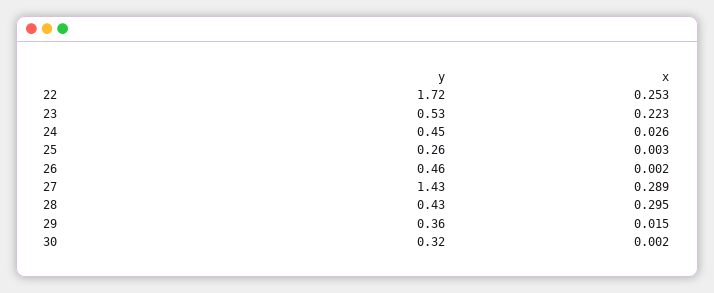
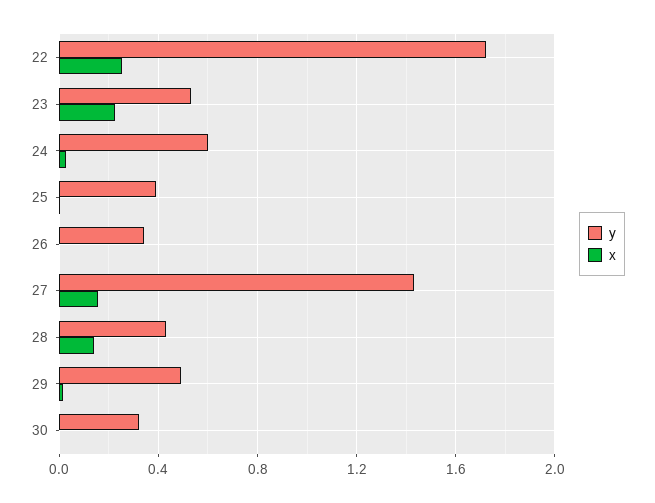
  {
    "y": {
      "22": 1.72,
      "23": 0.53,
-     "24": 0.45,
+     "24": 0.6,
-     "25": 0.26,
+     "25": 0.4,
-     "26": 0.46,
+     "26": 0.35,
      "27": 1.43,
      "28": 0.43,
-     "29": 0.36,
+     "29": 0.5,
      "30": 0.32
    },
    "x": {
      "22": 0.253,
      "23": 0.223,
      "24": 0.026,
      "25": 0.003,
      "26": 0.002,
-     "27": 0.289,
+     "27": 0.15,
-     "28": 0.295,
+     "28": 0.15,
      "29": 0.015,
      "30": 0.002
    }
  }

